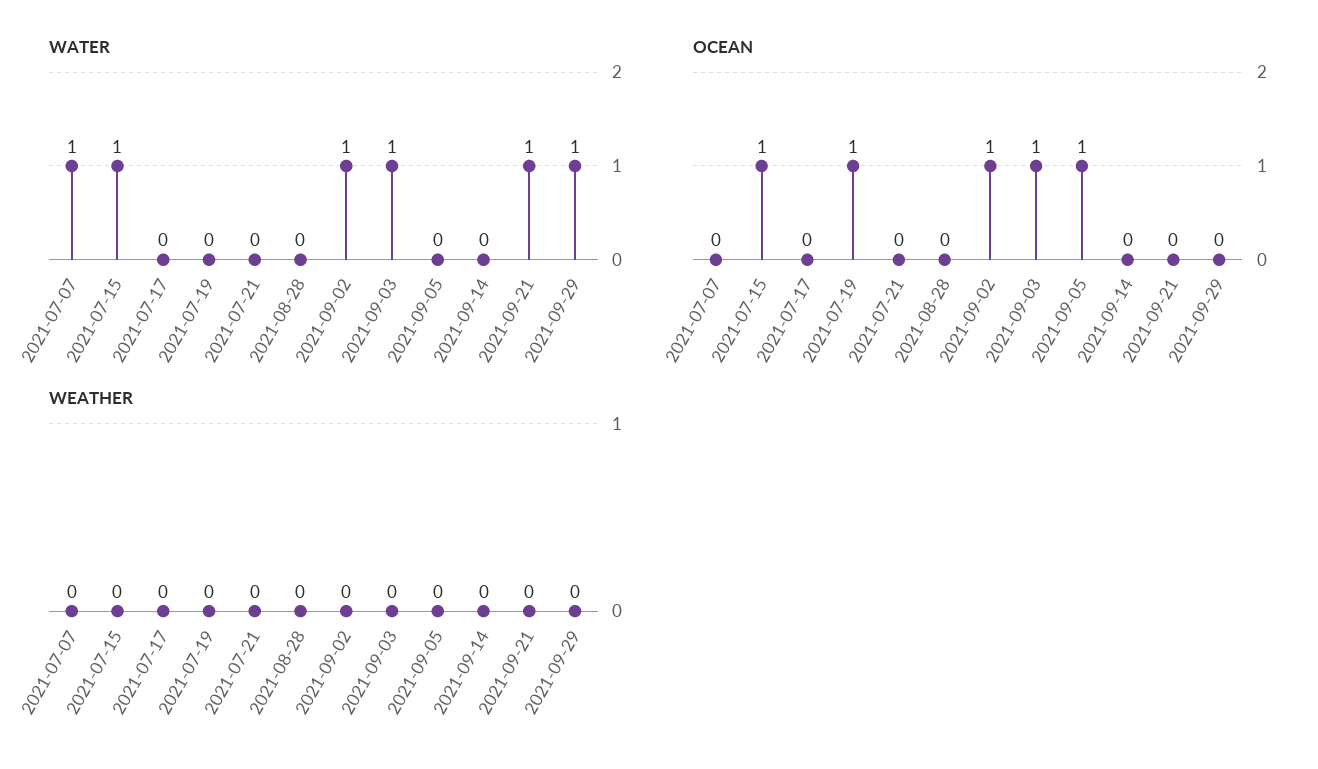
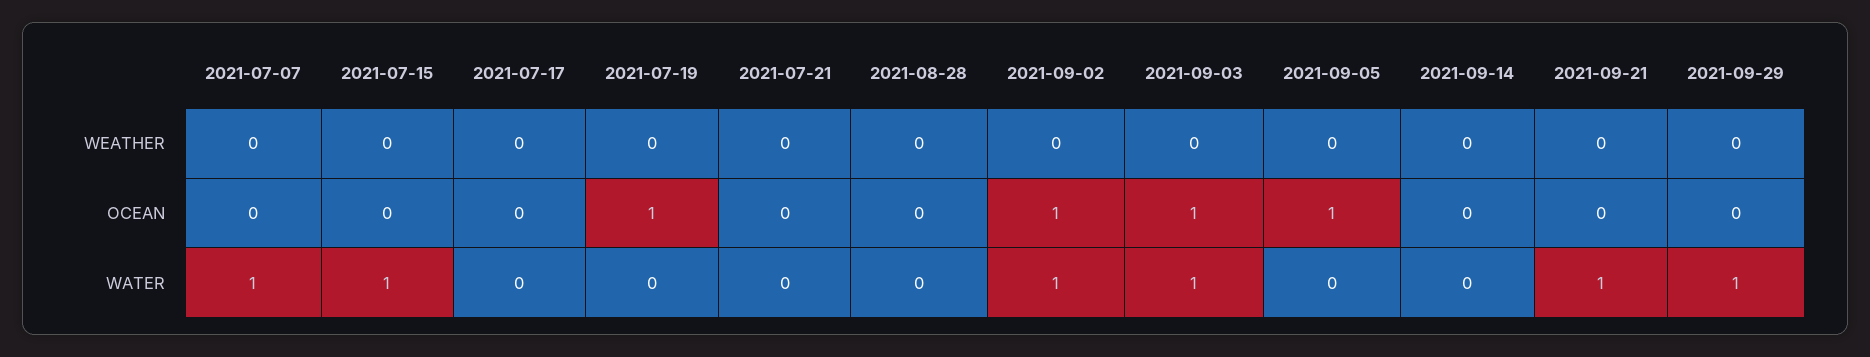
  {
    "WATER": {
      "2021-07-07": 1,
      "2021-07-15": 1,
      "2021-07-17": 0,
      "2021-07-19": 0,
      "2021-07-21": 0,
      "2021-08-28": 0,
      "2021-09-02": 1,
      "2021-09-03": 1,
      "2021-09-05": 0,
      "2021-09-14": 0,
      "2021-09-21": 1,
      "2021-09-29": 1
    },
    "OCEAN": {
      "2021-07-07": 0,
-     "2021-07-15": 1,
+     "2021-07-15": 0,
      "2021-07-17": 0,
      "2021-07-19": 1,
      "2021-07-21": 0,
      "2021-08-28": 0,
      "2021-09-02": 1,
      "2021-09-03": 1,
      "2021-09-05": 1,
      "2021-09-14": 0,
      "2021-09-21": 0,
      "2021-09-29": 0
    },
    "WEATHER": {
      "2021-07-07": 0,
      "2021-07-15": 0,
      "2021-07-17": 0,
      "2021-07-19": 0,
      "2021-07-21": 0,
      "2021-08-28": 0,
      "2021-09-02": 0,
      "2021-09-03": 0,
      "2021-09-05": 0,
      "2021-09-14": 0,
      "2021-09-21": 0,
      "2021-09-29": 0
    }
  }

